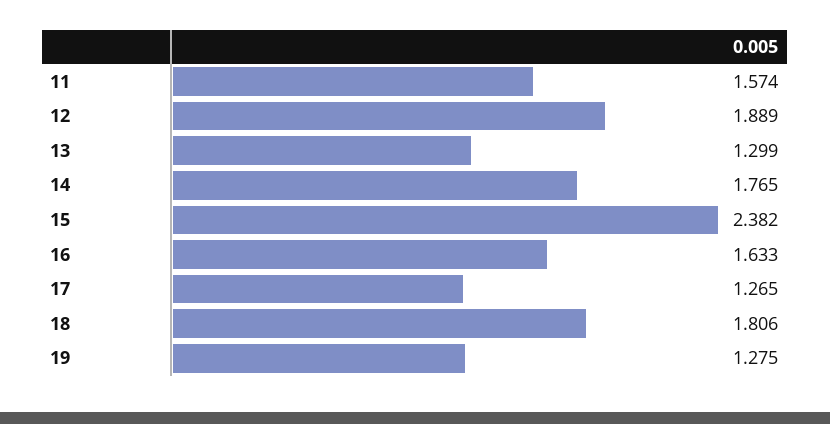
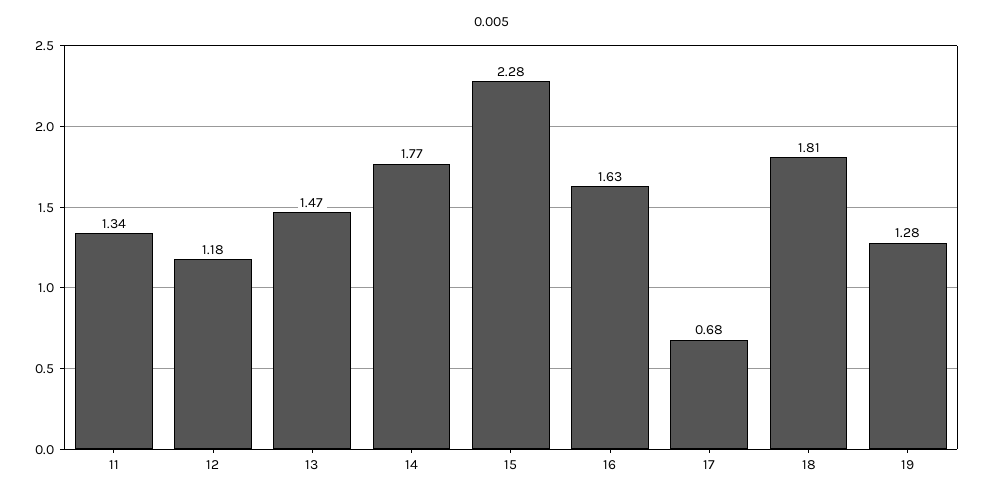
  {
-   "11": 1.574,
+   "11": 1.34,
-   "12": 1.889,
+   "12": 1.18,
-   "13": 1.299,
+   "13": 1.47,
    "14": 1.765,
-   "15": 2.382,
+   "15": 2.28,
    "16": 1.633,
-   "17": 1.265,
+   "17": 0.68,
    "18": 1.806,
    "19": 1.275
  }

